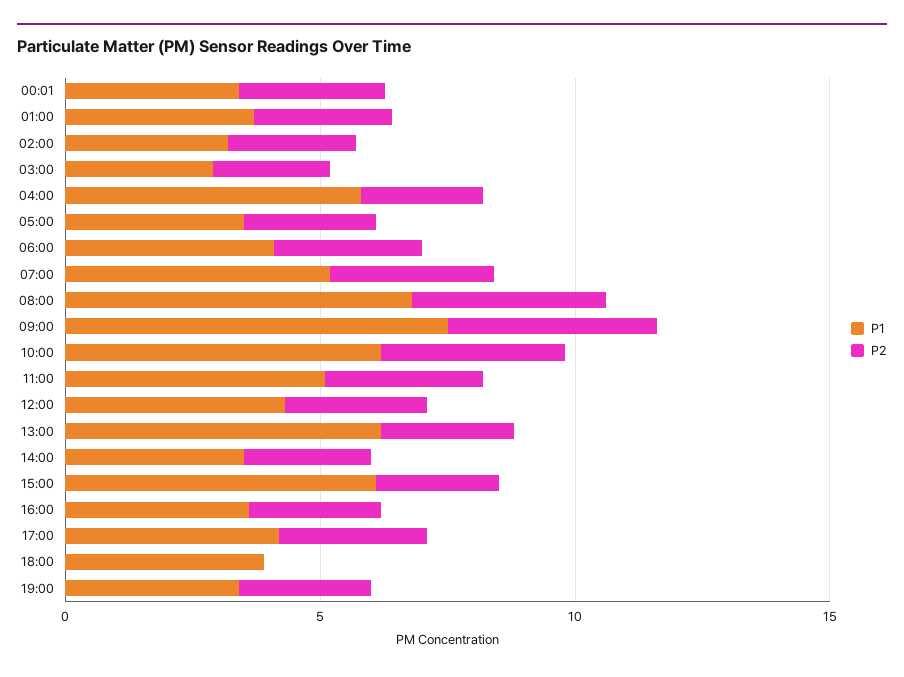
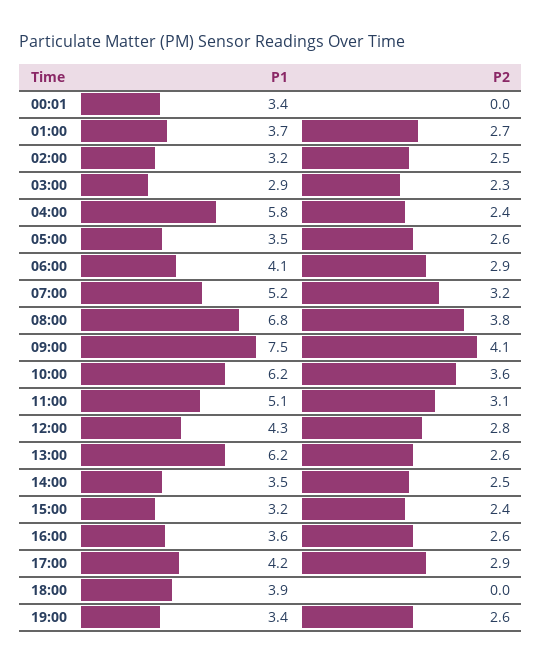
  {
    "P1": {
      "00:01": 3.4,
      "01:00": 3.7,
      "02:00": 3.2,
      "03:00": 2.9,
      "04:00": 5.8,
      "05:00": 3.5,
      "06:00": 4.1,
      "07:00": 5.2,
      "08:00": 6.8,
      "09:00": 7.5,
      "10:00": 6.2,
      "11:00": 5.1,
      "12:00": 4.3,
      "13:00": 6.2,
      "14:00": 3.5,
-     "15:00": 6,
+     "15:00": 3.2,
      "16:00": 3.6,
      "17:00": 4.2,
      "18:00": 3.9,
      "19:00": 3.4
    },
    "P2": {
-     "00:01": 3,
+     "00:01": 0,
      "01:00": 2.7,
      "02:00": 2.5,
      "03:00": 2.3,
      "04:00": 2.4,
      "05:00": 2.6,
      "06:00": 2.9,
      "07:00": 3.2,
      "08:00": 3.8,
      "09:00": 4.1,
      "10:00": 3.6,
      "11:00": 3.1,
      "12:00": 2.8,
      "13:00": 2.6,
      "14:00": 2.5,
      "15:00": 2.4,
      "16:00": 2.6,
      "17:00": 2.9,
      "18:00": 0,
      "19:00": 2.6
    }
  }

